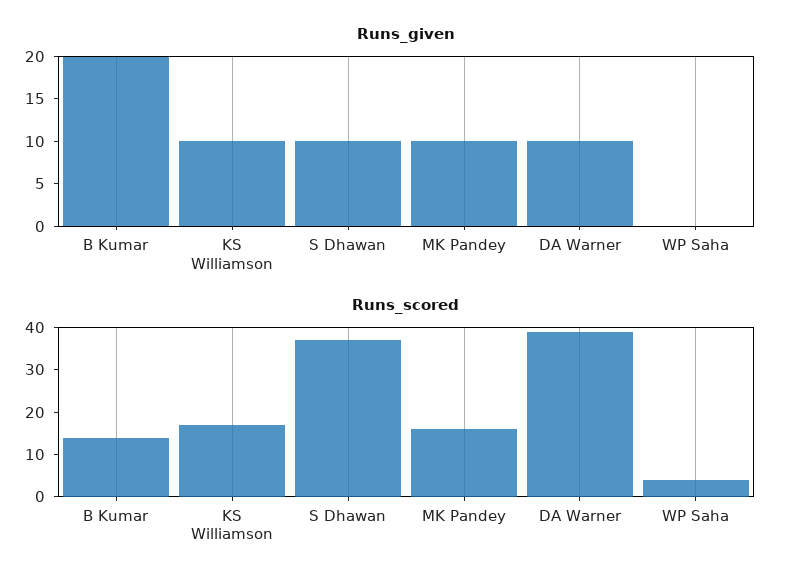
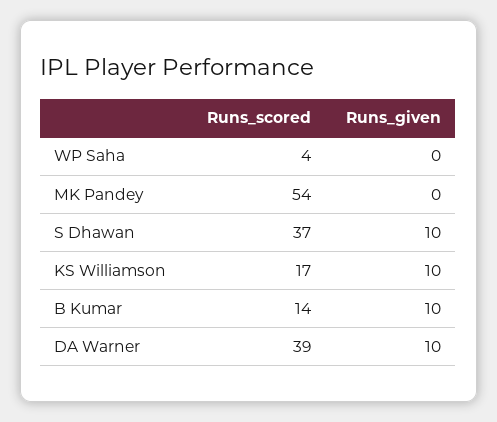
  {
    "Runs_given": {
-     "B Kumar": 20,
+     "B Kumar": 10,
      "KS Williamson": 10,
      "S Dhawan": 10,
-     "MK Pandey": 10,
+     "MK Pandey": 0,
      "DA Warner": 10,
      "WP Saha": 0
    },
    "Runs_scored": {
      "B Kumar": 14,
      "KS Williamson": 17,
      "S Dhawan": 37,
-     "MK Pandey": 15,
+     "MK Pandey": 54,
      "DA Warner": 39,
      "WP Saha": 4
    }
  }

